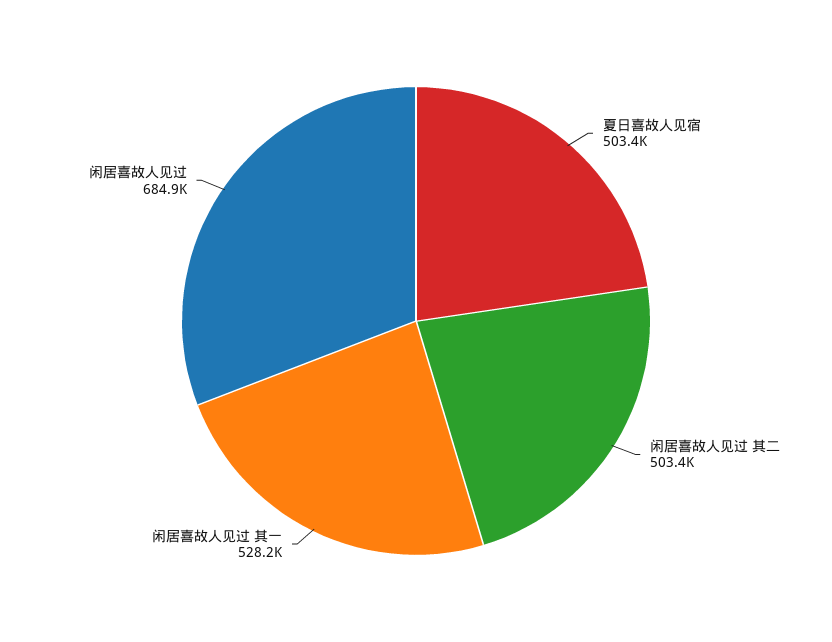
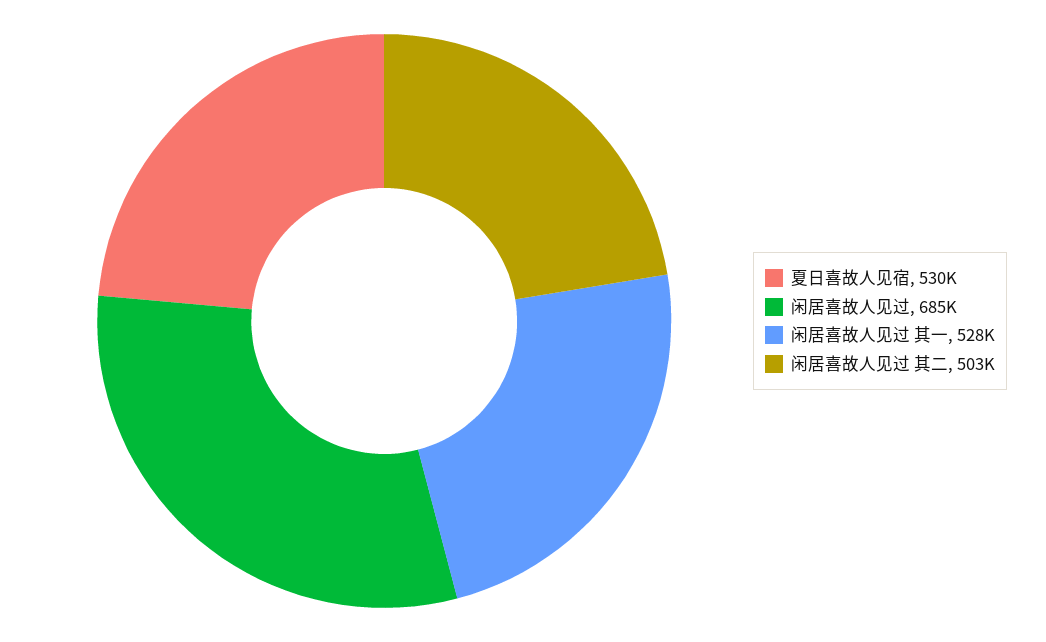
  {
-   "夏日喜故人见宿": 503400,
+   "夏日喜故人见宿": 530000,
    "闲居喜故人见过 其二": 503400,
    "闲居喜故人见过 其一": 528200,
    "闲居喜故人见过": 684900
  }

